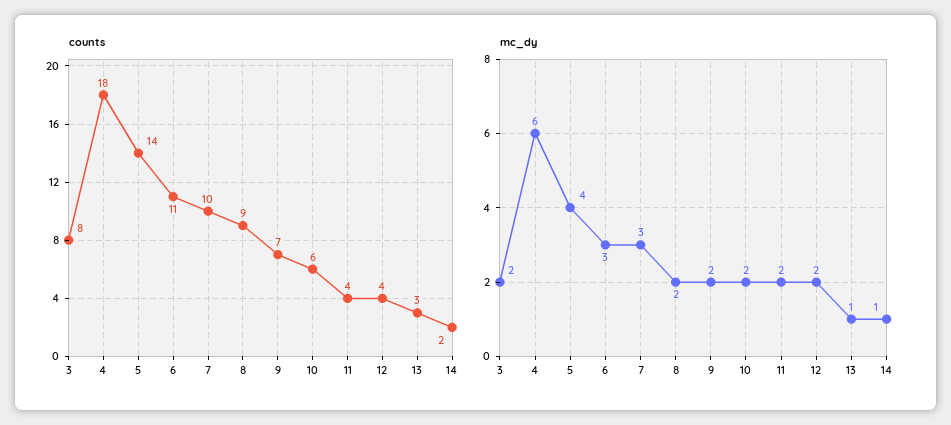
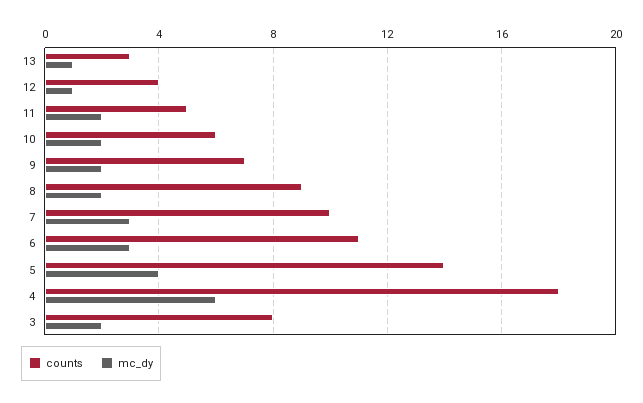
  {
    "counts": {
      "3": 8,
      "4": 18,
      "5": 14,
      "6": 11,
      "7": 10,
      "8": 9,
      "9": 7,
      "10": 6,
-     "11": 4,
+     "11": 5,
      "12": 4,
-     "13": 3,
+     "13": 3
-     "14": 2
    },
    "mc_dy": {
      "3": 2,
      "4": 6,
      "5": 4,
      "6": 3,
      "7": 3,
      "8": 2,
      "9": 2,
      "10": 2,
      "11": 2,
-     "12": 2,
+     "12": 1,
-     "13": 1,
+     "13": 1
-     "14": 1
    }
  }

